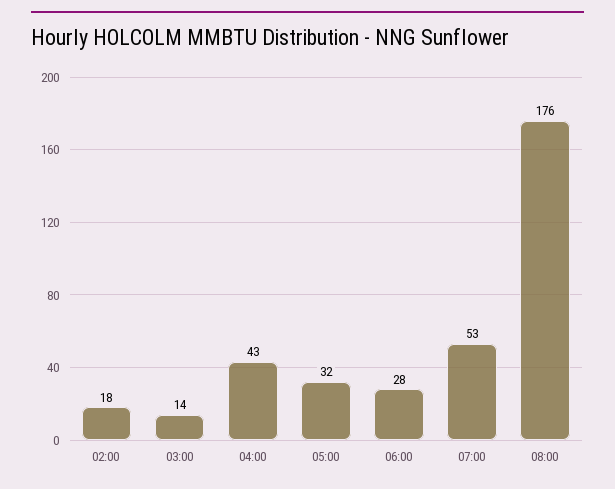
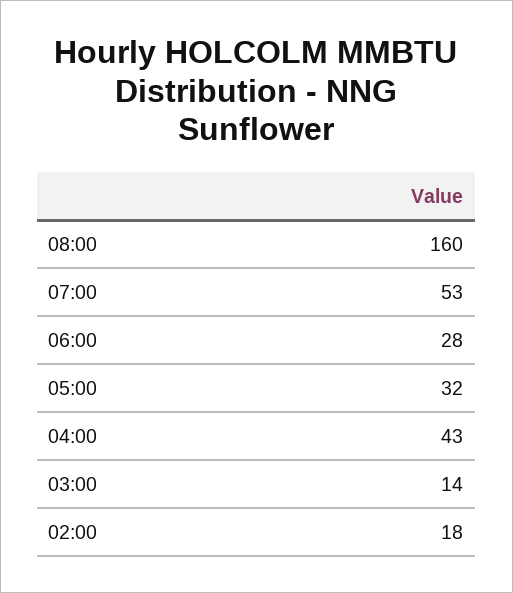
  {
    "02:00": 18,
    "03:00": 14,
    "04:00": 43,
    "05:00": 32,
    "06:00": 28,
    "07:00": 53,
-   "08:00": 176
+   "08:00": 160
  }

